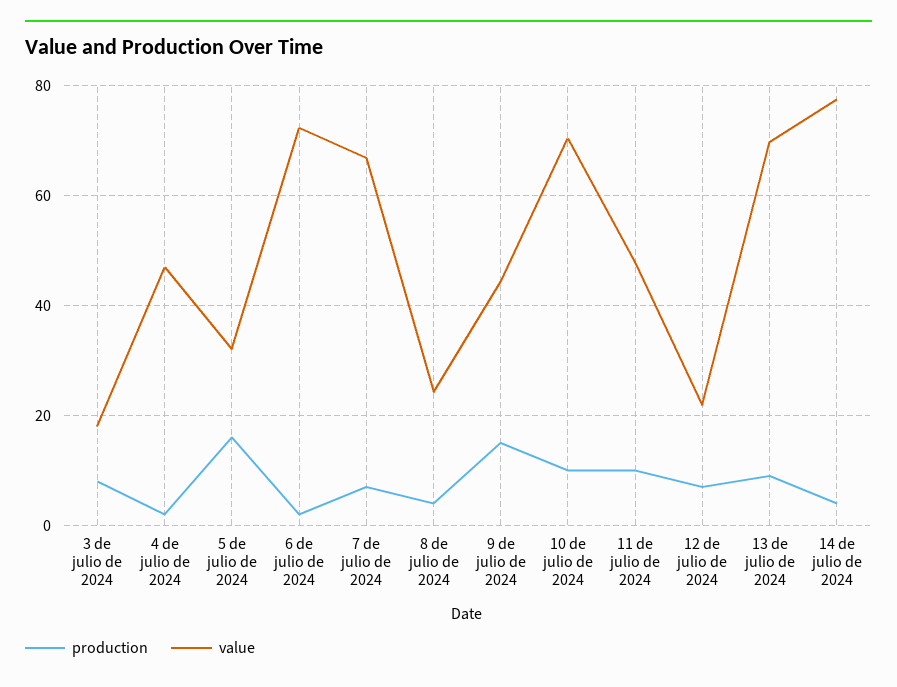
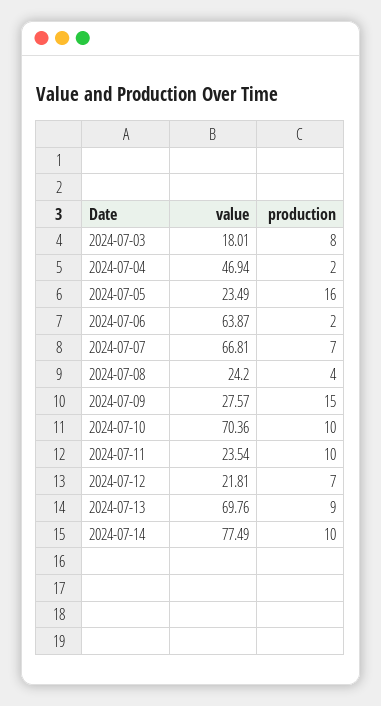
  {
    "production": {
      "3 de julio de 2024": 8,
      "4 de julio de 2024": 2,
      "5 de julio de 2024": 16,
      "6 de julio de 2024": 2,
      "7 de julio de 2024": 7,
      "8 de julio de 2024": 4,
      "9 de julio de 2024": 15,
      "10 de julio de 2024": 10,
      "11 de julio de 2024": 10,
      "12 de julio de 2024": 7,
      "13 de julio de 2024": 9,
-     "14 de julio de 2024": 4
+     "14 de julio de 2024": 10
    },
    "value": {
      "3 de julio de 2024": 18.01,
      "4 de julio de 2024": 46.94,
-     "5 de julio de 2024": 32,
+     "5 de julio de 2024": 23.49,
-     "6 de julio de 2024": 72,
+     "6 de julio de 2024": 63.87,
      "7 de julio de 2024": 66.81,
      "8 de julio de 2024": 24.2,
-     "9 de julio de 2024": 44,
+     "9 de julio de 2024": 27.57,
      "10 de julio de 2024": 70.36,
-     "11 de julio de 2024": 48,
+     "11 de julio de 2024": 23.54,
      "12 de julio de 2024": 21.81,
      "13 de julio de 2024": 69.76,
      "14 de julio de 2024": 77.49
    }
  }

